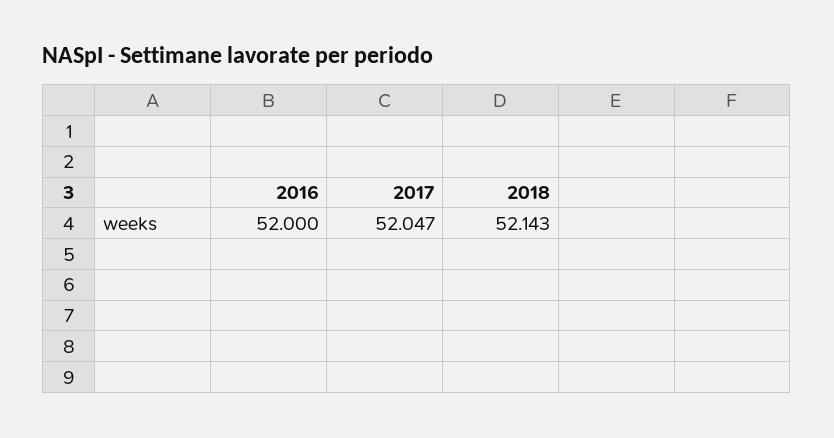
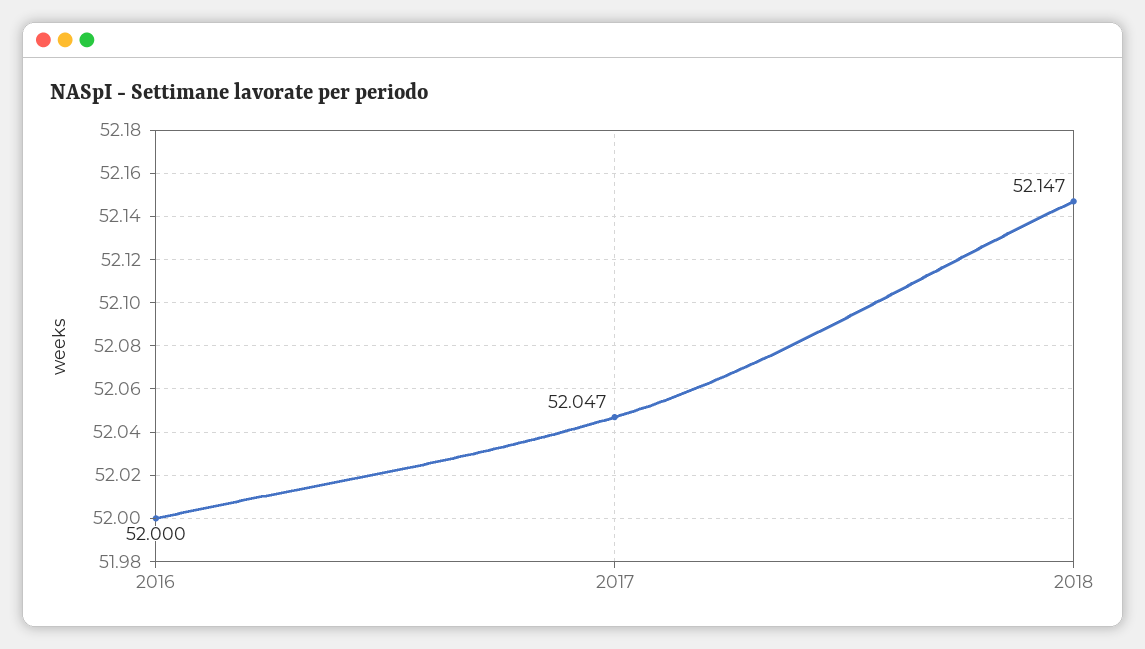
  {
    "2016": 52,
    "2017": 52.047,
-   "2018": 52.143
+   "2018": 52.147
  }

